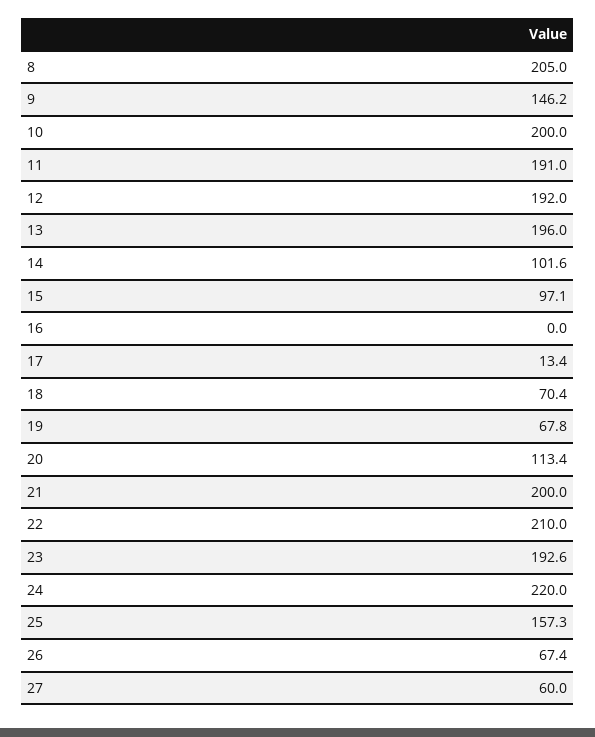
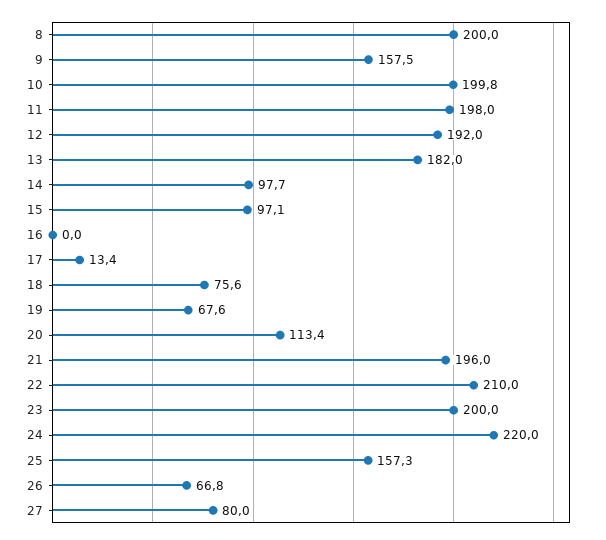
  {
-   "8": 205,
+   "8": 200,
-   "9": 146.2,
+   "9": 157.5,
-   "10": 200,
+   "10": 199.8,
-   "11": 191,
+   "11": 198,
    "12": 192,
-   "13": 196,
+   "13": 182,
-   "14": 101.6,
+   "14": 97.7,
    "15": 97.1,
    "16": 0,
    "17": 13.4,
-   "18": 70.4,
+   "18": 75.6,
-   "19": 67.8,
+   "19": 67.6,
    "20": 113.4,
-   "21": 200,
+   "21": 196,
    "22": 210,
-   "23": 192.6,
+   "23": 200,
    "24": 220,
    "25": 157.3,
-   "26": 67.4,
+   "26": 66.8,
-   "27": 60
+   "27": 80
  }

